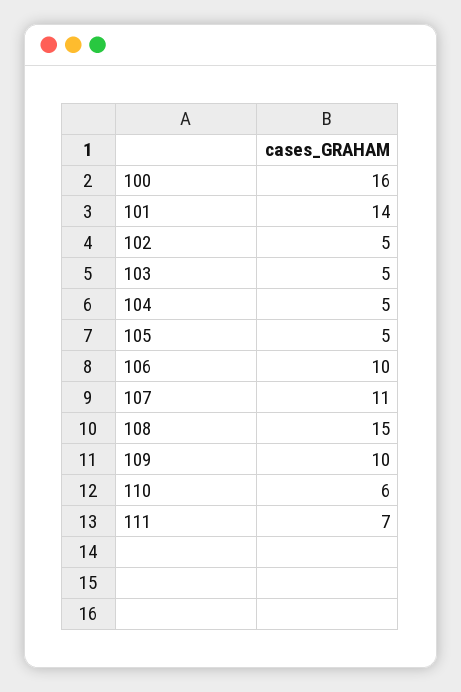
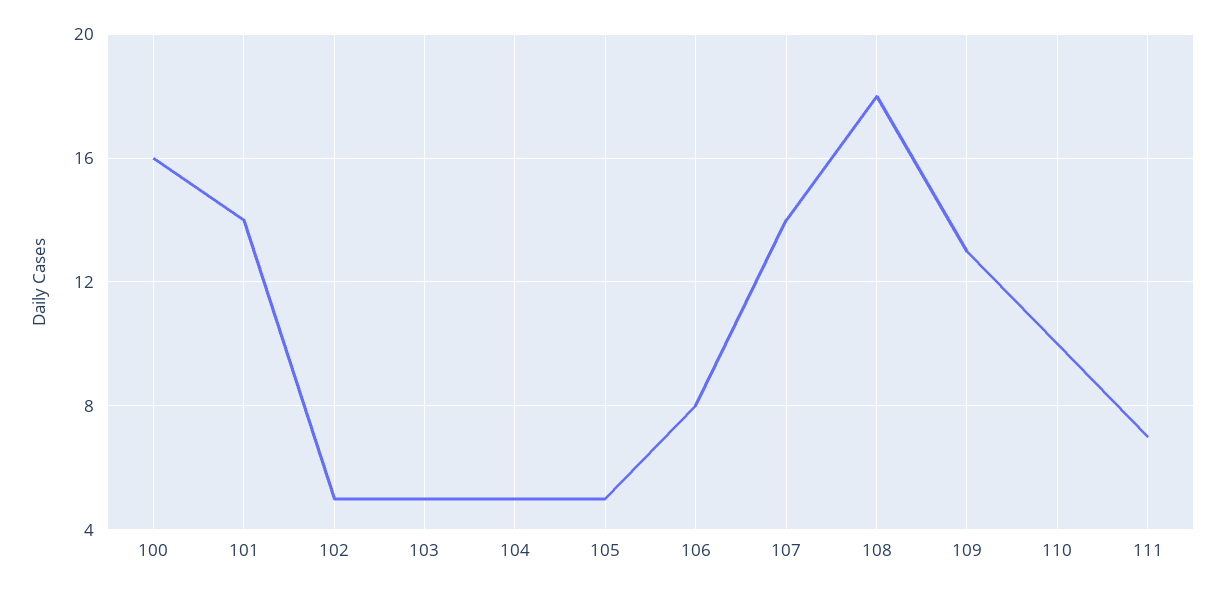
  {
    "100": 16,
    "101": 14,
    "102": 5,
    "103": 5,
    "104": 5,
    "105": 5,
-   "106": 10,
+   "106": 8,
-   "107": 11,
+   "107": 14,
-   "108": 15,
+   "108": 18,
-   "109": 10,
+   "109": 13,
-   "110": 6,
+   "110": 10,
    "111": 7
  }

